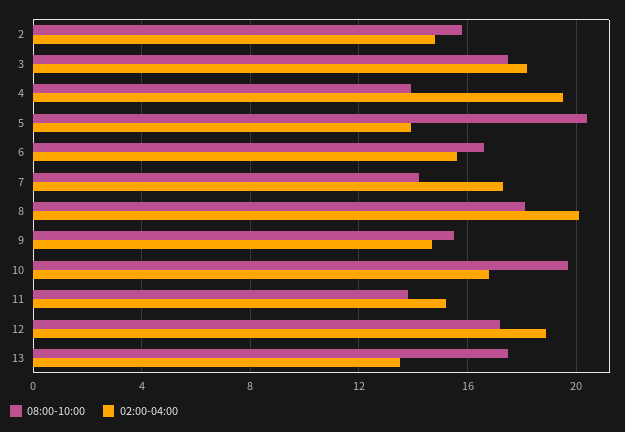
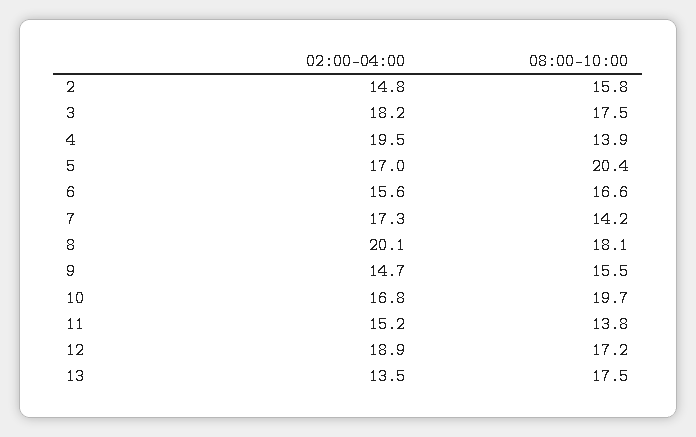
  {
    "08:00-10:00": {
      "2": 15.8,
      "3": 17.5,
      "4": 13.9,
      "5": 20.4,
      "6": 16.6,
      "7": 14.2,
      "8": 18.1,
      "9": 15.5,
      "10": 19.7,
      "11": 13.8,
      "12": 17.2,
      "13": 17.5
    },
    "02:00-04:00": {
      "2": 14.8,
      "3": 18.2,
      "4": 19.5,
-     "5": 14,
+     "5": 17,
      "6": 15.6,
      "7": 17.3,
      "8": 20.1,
      "9": 14.7,
      "10": 16.8,
      "11": 15.2,
      "12": 18.9,
      "13": 13.5
    }
  }

